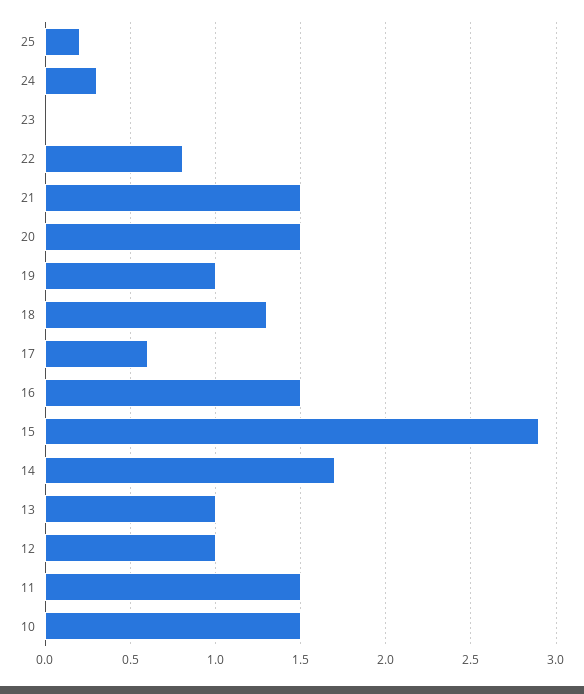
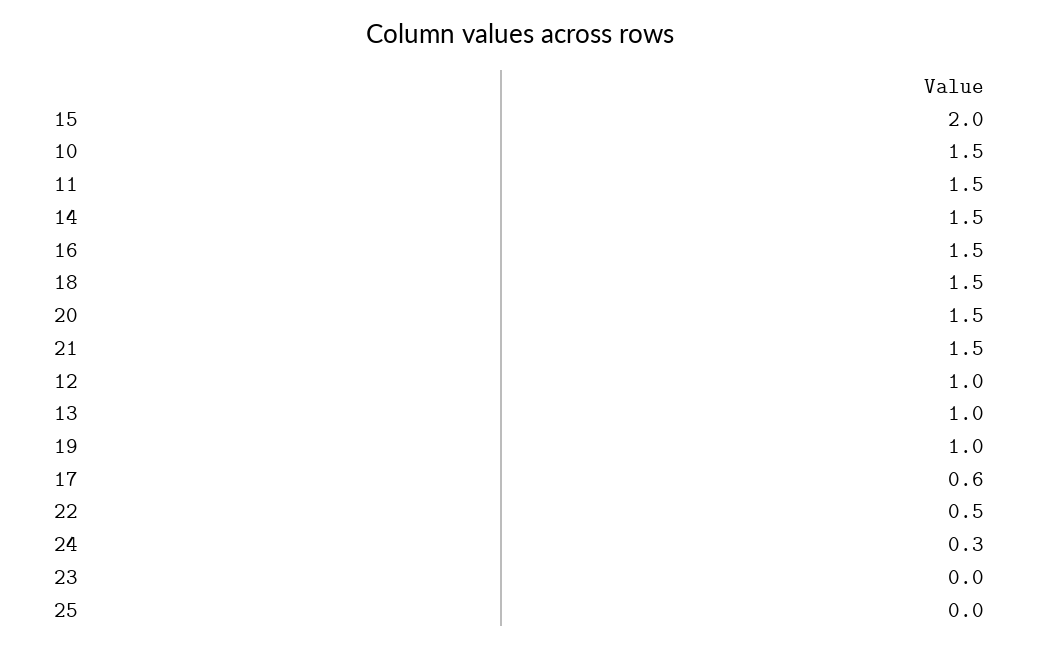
  {
-   "25": 0.2,
+   "25": 0,
    "24": 0.3,
    "23": 0,
-   "22": 0.8,
+   "22": 0.5,
    "21": 1.5,
    "20": 1.5,
    "19": 1,
-   "18": 1.3,
+   "18": 1.5,
    "17": 0.6,
    "16": 1.5,
-   "15": 2.9,
+   "15": 2,
-   "14": 1.7,
+   "14": 1.5,
    "13": 1,
    "12": 1,
    "11": 1.5,
    "10": 1.5
  }

